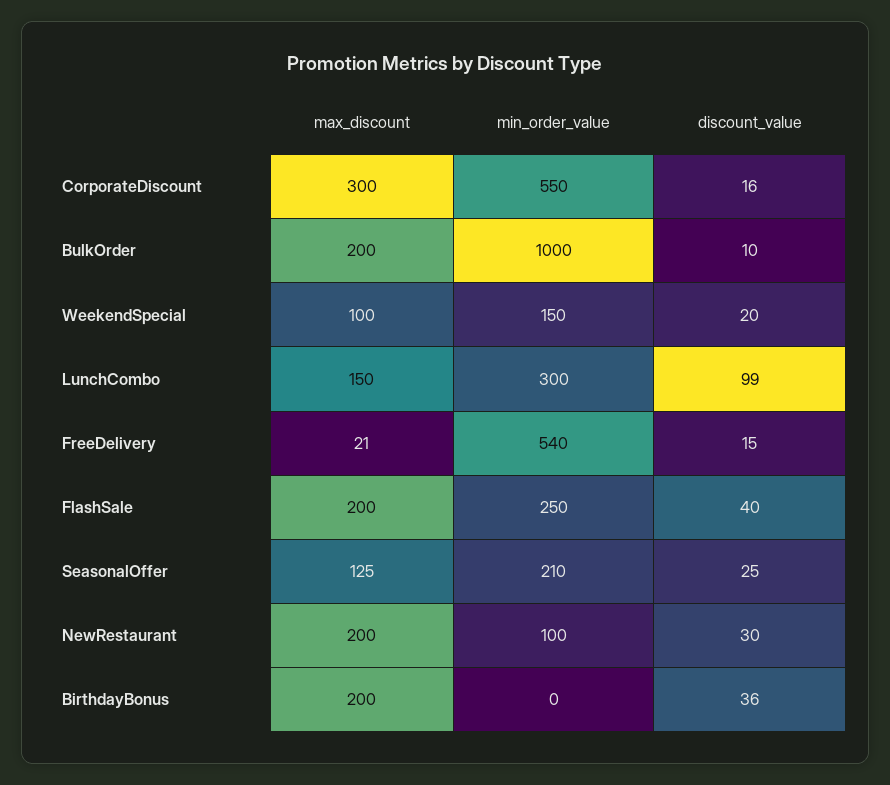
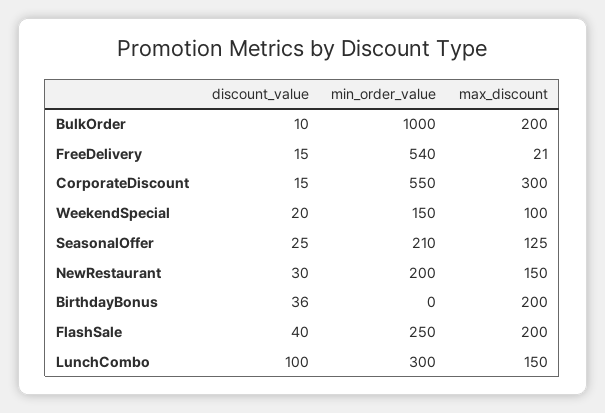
  {
    "max_discount": {
      "CorporateDiscount": 300,
      "BulkOrder": 200,
      "WeekendSpecial": 100,
      "LunchCombo": 150,
      "FreeDelivery": 21,
      "FlashSale": 200,
      "SeasonalOffer": 125,
-     "NewRestaurant": 200,
+     "NewRestaurant": 150,
      "BirthdayBonus": 200
    },
    "min_order_value": {
      "CorporateDiscount": 550,
      "BulkOrder": 1000,
      "WeekendSpecial": 150,
      "LunchCombo": 300,
      "FreeDelivery": 540,
      "FlashSale": 250,
      "SeasonalOffer": 210,
-     "NewRestaurant": 100,
+     "NewRestaurant": 200,
      "BirthdayBonus": 0
    },
    "discount_value": {
-     "CorporateDiscount": 16,
+     "CorporateDiscount": 15,
      "BulkOrder": 10,
      "WeekendSpecial": 20,
-     "LunchCombo": 99,
+     "LunchCombo": 100,
      "FreeDelivery": 15,
      "FlashSale": 40,
      "SeasonalOffer": 25,
      "NewRestaurant": 30,
      "BirthdayBonus": 36
    }
  }

